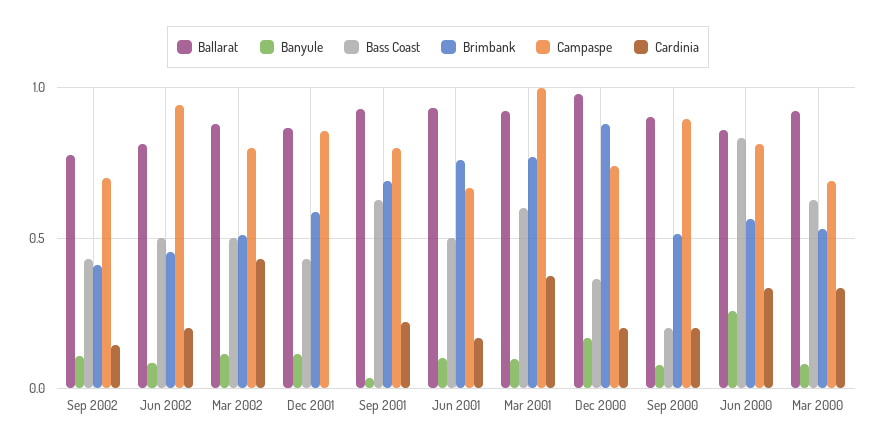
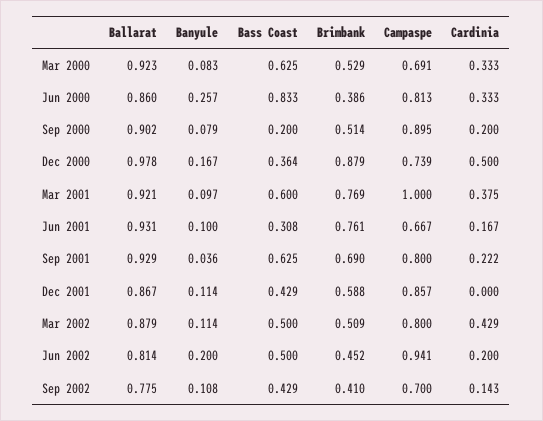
  {
    "Ballarat": {
      "Sep 2002": 0.775,
      "Jun 2002": 0.814,
      "Mar 2002": 0.879,
      "Dec 2001": 0.867,
      "Sep 2001": 0.929,
      "Jun 2001": 0.931,
      "Mar 2001": 0.921,
      "Dec 2000": 0.978,
      "Sep 2000": 0.902,
      "Jun 2000": 0.86,
      "Mar 2000": 0.923
    },
    "Banyule": {
      "Sep 2002": 0.108,
-     "Jun 2002": 0.1,
+     "Jun 2002": 0.2,
      "Mar 2002": 0.114,
      "Dec 2001": 0.114,
      "Sep 2001": 0.036,
      "Jun 2001": 0.1,
      "Mar 2001": 0.097,
      "Dec 2000": 0.167,
      "Sep 2000": 0.079,
      "Jun 2000": 0.257,
      "Mar 2000": 0.083
    },
    "Bass Coast": {
      "Sep 2002": 0.429,
      "Jun 2002": 0.5,
      "Mar 2002": 0.5,
      "Dec 2001": 0.429,
      "Sep 2001": 0.625,
-     "Jun 2001": 0.5,
+     "Jun 2001": 0.308,
      "Mar 2001": 0.6,
      "Dec 2000": 0.364,
      "Sep 2000": 0.2,
      "Jun 2000": 0.833,
      "Mar 2000": 0.625
    },
    "Brimbank": {
      "Sep 2002": 0.41,
      "Jun 2002": 0.452,
      "Mar 2002": 0.509,
      "Dec 2001": 0.588,
      "Sep 2001": 0.69,
      "Jun 2001": 0.761,
      "Mar 2001": 0.769,
      "Dec 2000": 0.879,
      "Sep 2000": 0.514,
-     "Jun 2000": 0.55,
+     "Jun 2000": 0.386,
      "Mar 2000": 0.529
    },
    "Campaspe": {
      "Sep 2002": 0.7,
      "Jun 2002": 0.941,
      "Mar 2002": 0.8,
      "Dec 2001": 0.857,
      "Sep 2001": 0.8,
      "Jun 2001": 0.667,
      "Mar 2001": 1,
      "Dec 2000": 0.739,
      "Sep 2000": 0.895,
      "Jun 2000": 0.813,
      "Mar 2000": 0.691
    },
    "Cardinia": {
      "Sep 2002": 0.143,
      "Jun 2002": 0.2,
      "Mar 2002": 0.429,
      "Dec 2001": 0,
      "Sep 2001": 0.222,
      "Jun 2001": 0.167,
      "Mar 2001": 0.375,
-     "Dec 2000": 0.2,
+     "Dec 2000": 0.5,
      "Sep 2000": 0.2,
      "Jun 2000": 0.333,
      "Mar 2000": 0.333
    }
  }

